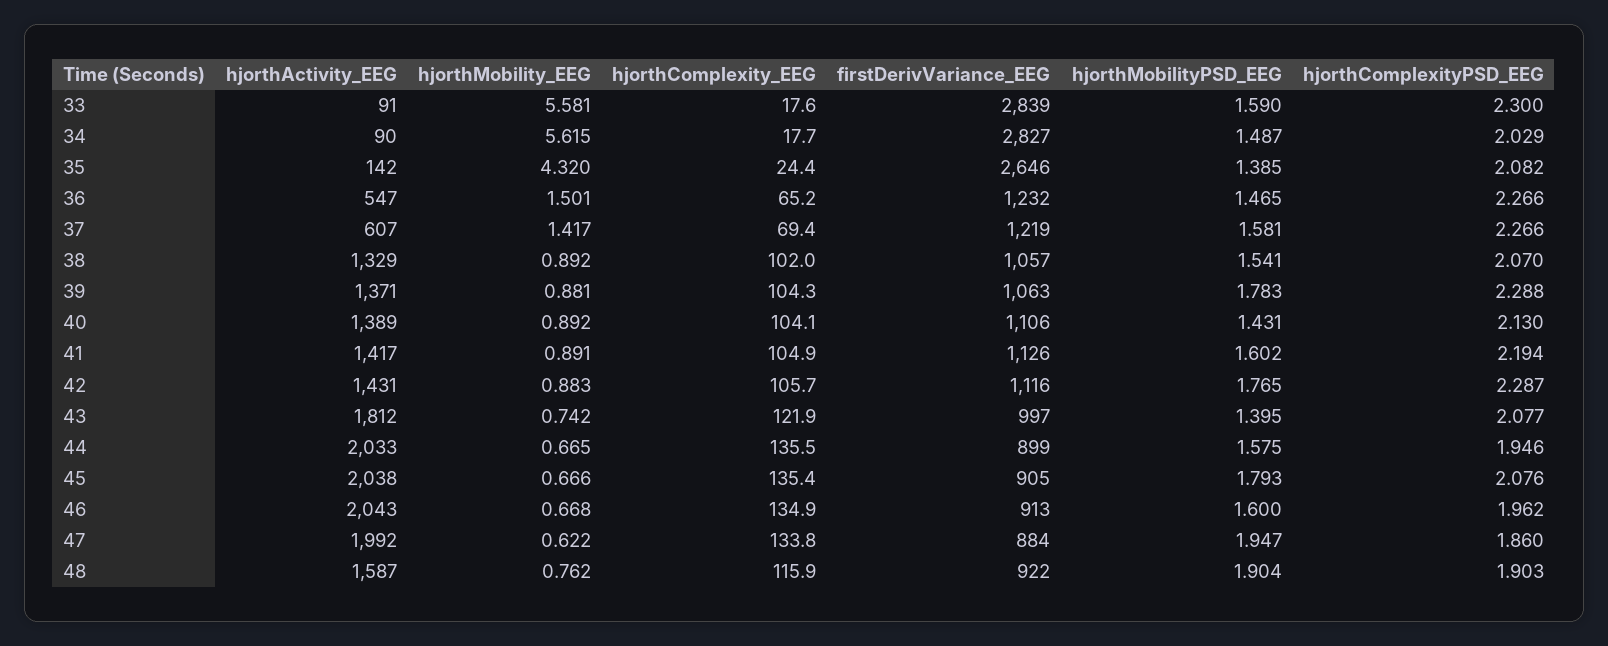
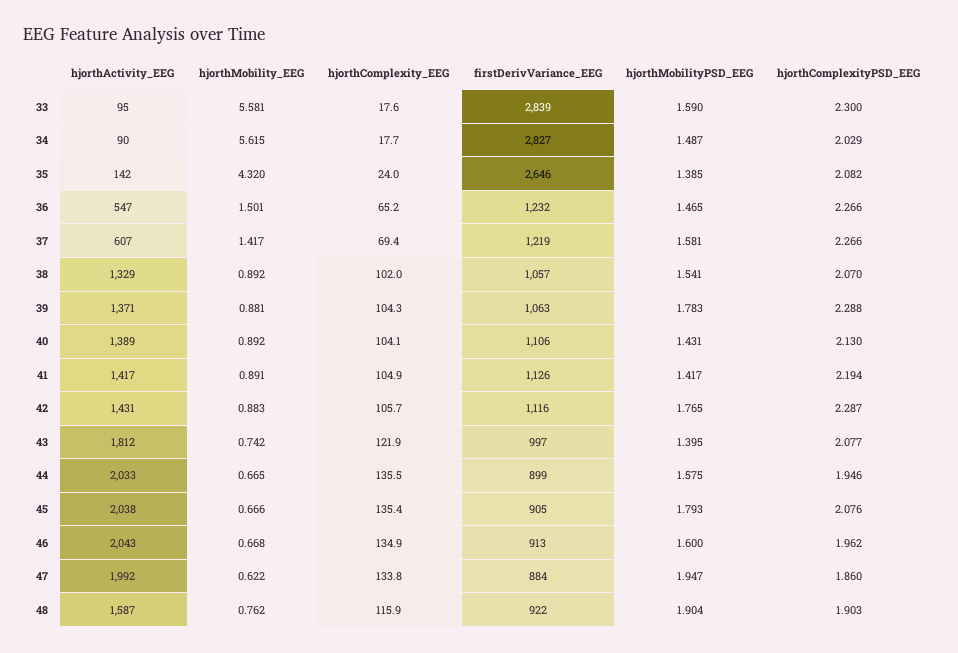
  {
    "hjorthActivity_EEG": {
-     "33": 91,
+     "33": 95,
      "34": 90,
      "35": 142,
      "36": 547,
      "37": 607,
      "38": 1329,
      "39": 1371,
      "40": 1389,
      "41": 1417,
      "42": 1431,
      "43": 1812,
      "44": 2033,
      "45": 2038,
      "46": 2043,
      "47": 1992,
      "48": 1587
    },
    "hjorthMobility_EEG": {
      "33": 5.581,
      "34": 5.615,
      "35": 4.32,
      "36": 1.501,
      "37": 1.417,
      "38": 0.892,
      "39": 0.881,
      "40": 0.892,
      "41": 0.891,
      "42": 0.883,
      "43": 0.742,
      "44": 0.665,
      "45": 0.666,
      "46": 0.668,
      "47": 0.622,
      "48": 0.762
    },
    "hjorthComplexity_EEG": {
      "33": 17.6,
      "34": 17.7,
-     "35": 24.4,
+     "35": 24,
      "36": 65.2,
      "37": 69.4,
      "38": 102,
      "39": 104.3,
      "40": 104.1,
      "41": 104.9,
      "42": 105.7,
      "43": 121.9,
      "44": 135.5,
      "45": 135.4,
      "46": 134.9,
      "47": 133.8,
      "48": 115.9
    },
    "firstDerivVariance_EEG": {
      "33": 2839,
      "34": 2827,
      "35": 2646,
      "36": 1232,
      "37": 1219,
      "38": 1057,
      "39": 1063,
      "40": 1106,
      "41": 1126,
      "42": 1116,
      "43": 997,
      "44": 899,
      "45": 905,
      "46": 913,
      "47": 884,
      "48": 922
    },
    "hjorthMobilityPSD_EEG": {
      "33": 1.59,
      "34": 1.487,
      "35": 1.385,
      "36": 1.465,
      "37": 1.581,
      "38": 1.541,
      "39": 1.783,
      "40": 1.431,
-     "41": 1.602,
+     "41": 1.417,
      "42": 1.765,
      "43": 1.395,
      "44": 1.575,
      "45": 1.793,
      "46": 1.6,
      "47": 1.947,
      "48": 1.904
    },
    "hjorthComplexityPSD_EEG": {
      "33": 2.3,
      "34": 2.029,
      "35": 2.082,
      "36": 2.266,
      "37": 2.266,
      "38": 2.07,
      "39": 2.288,
      "40": 2.13,
      "41": 2.194,
      "42": 2.287,
      "43": 2.077,
      "44": 1.946,
      "45": 2.076,
      "46": 1.962,
      "47": 1.86,
      "48": 1.903
    }
  }

